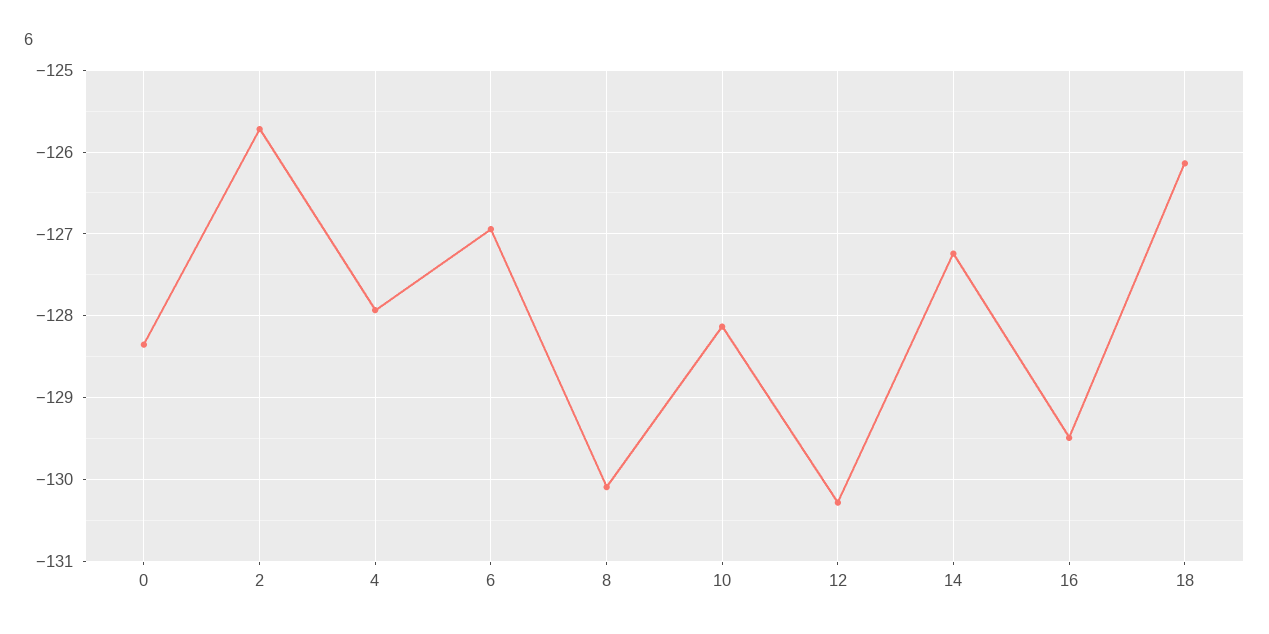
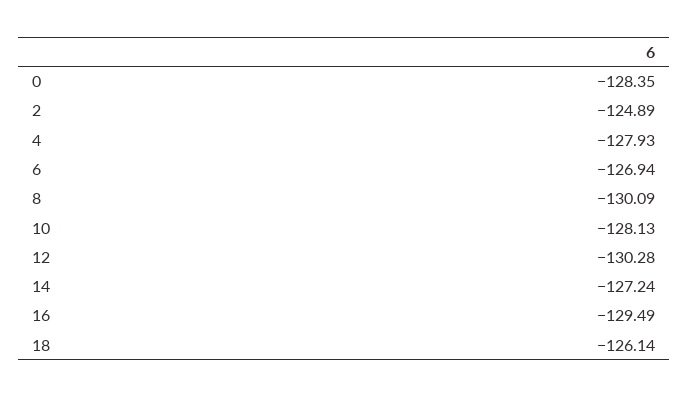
  {
    "0": -128.35,
-   "2": -125.7,
+   "2": -124.89,
    "4": -127.93,
    "6": -126.94,
    "8": -130.09,
    "10": -128.13,
    "12": -130.28,
    "14": -127.24,
    "16": -129.49,
    "18": -126.14
  }

